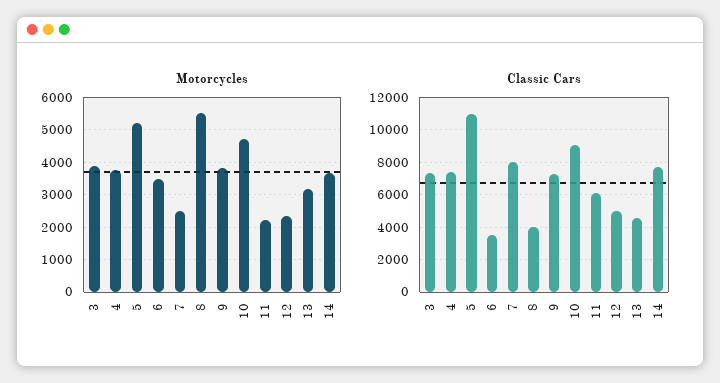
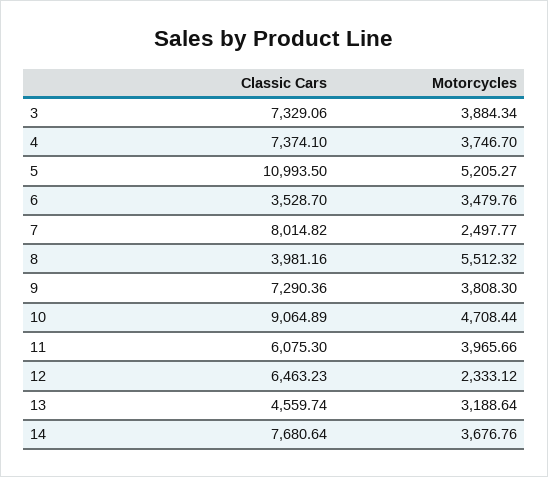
  {
    "Motorcycles": {
      "3": 3884.34,
      "4": 3746.7,
      "5": 5205.27,
      "6": 3479.76,
      "7": 2497.77,
      "8": 5512.32,
      "9": 3808.3,
      "10": 4708.44,
-     "11": 2200,
+     "11": 3965.66,
      "12": 2333.12,
      "13": 3188.64,
      "14": 3676.76
    },
    "Classic Cars": {
      "3": 7329.06,
      "4": 7374.1,
      "5": 10993.5,
      "6": 3528.7,
      "7": 8014.82,
      "8": 3981.16,
      "9": 7290.36,
      "10": 9064.89,
      "11": 6075.3,
-     "12": 5000,
+     "12": 6463.23,
      "13": 4559.74,
      "14": 7680.64
    }
  }

